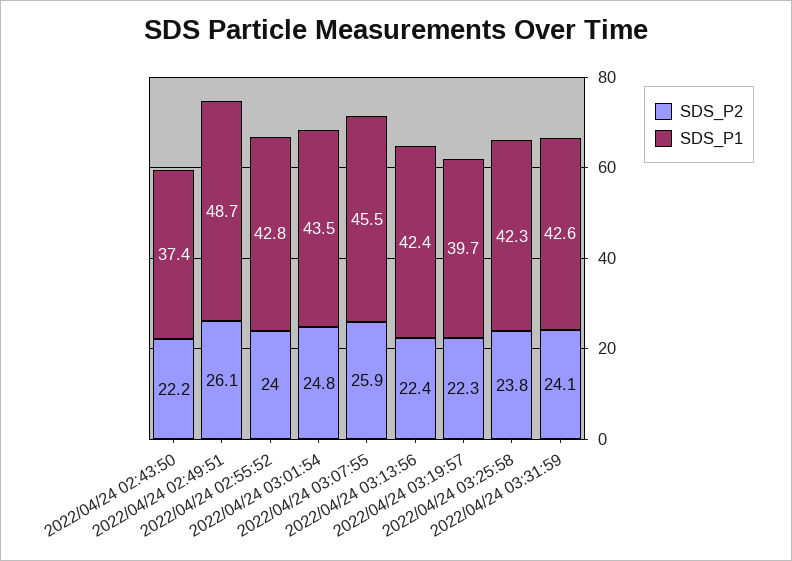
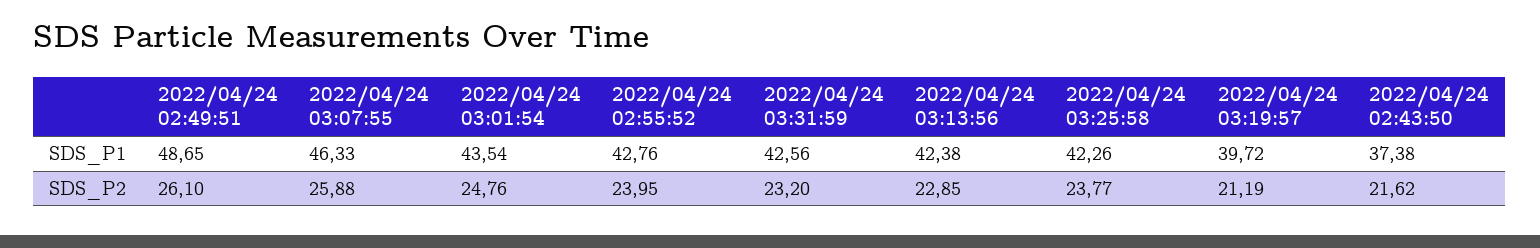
  {
    "SDS_P2": {
-     "2022/04/24 02:43:50": 22.2,
+     "2022/04/24 02:43:50": 21.62,
      "2022/04/24 02:49:51": 26.1,
      "2022/04/24 02:55:52": 23.95,
      "2022/04/24 03:01:54": 24.76,
      "2022/04/24 03:07:55": 25.88,
-     "2022/04/24 03:13:56": 22.4,
+     "2022/04/24 03:13:56": 22.85,
-     "2022/04/24 03:19:57": 22.3,
+     "2022/04/24 03:19:57": 21.19,
      "2022/04/24 03:25:58": 23.77,
-     "2022/04/24 03:31:59": 24.1
+     "2022/04/24 03:31:59": 23.2
    },
    "SDS_P1": {
      "2022/04/24 02:43:50": 37.38,
      "2022/04/24 02:49:51": 48.65,
      "2022/04/24 02:55:52": 42.76,
      "2022/04/24 03:01:54": 43.54,
-     "2022/04/24 03:07:55": 45.5,
+     "2022/04/24 03:07:55": 46.33,
      "2022/04/24 03:13:56": 42.38,
      "2022/04/24 03:19:57": 39.72,
      "2022/04/24 03:25:58": 42.26,
      "2022/04/24 03:31:59": 42.56
    }
  }

